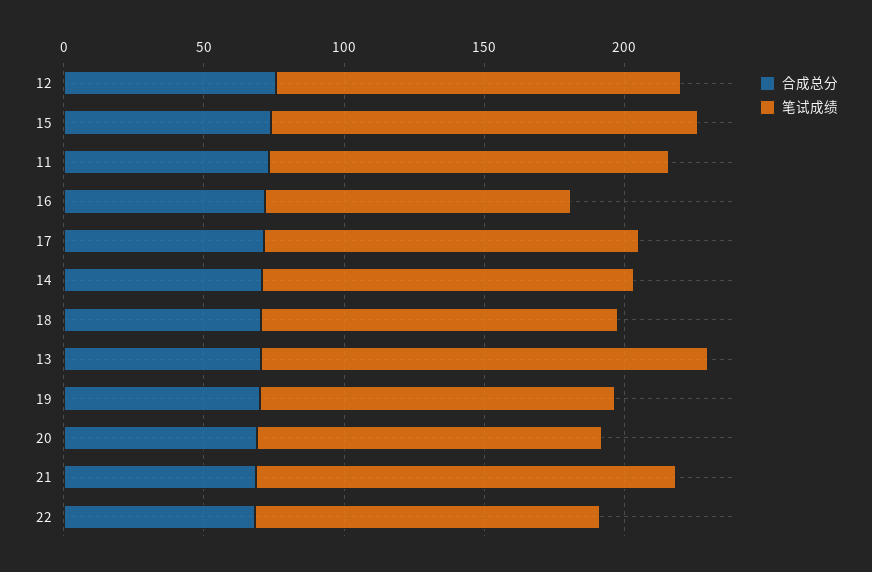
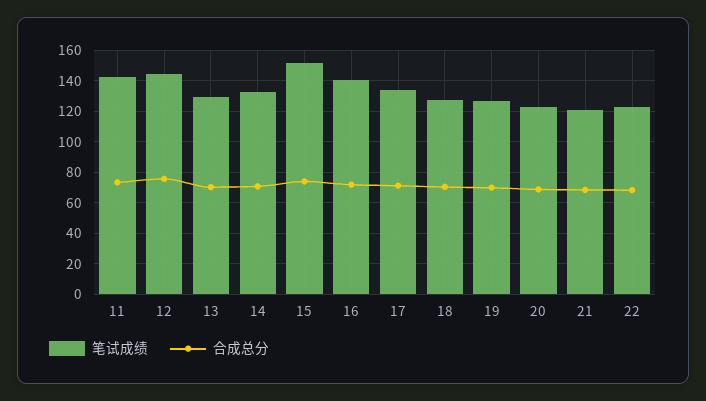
  {
    "合成总分": {
      "12": 75,
      "15": 75,
      "11": 75,
      "16": 70,
      "17": 70,
      "14": 70,
      "18": 70,
      "13": 70,
      "19": 70,
      "20": 70,
      "21": 70,
      "22": 70
    },
    "笔试成绩": {
      "12": 145,
      "15": 150,
      "11": 140,
-     "16": 110,
+     "16": 140,
      "17": 135,
      "14": 135,
      "18": 125,
-     "13": 160,
+     "13": 130,
      "19": 125,
      "20": 125,
-     "21": 150,
+     "21": 120,
      "22": 125
    }
  }

